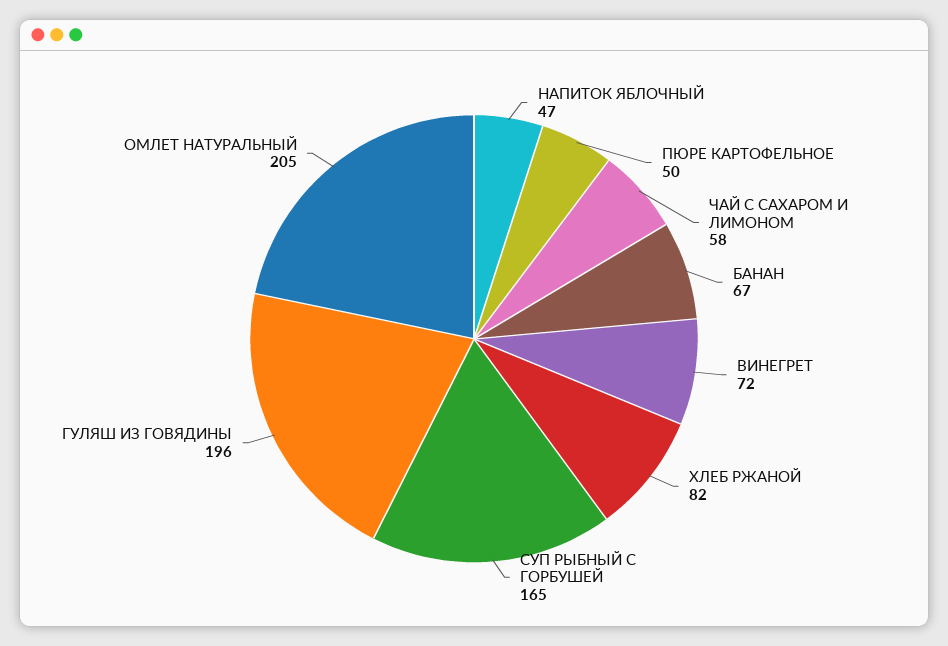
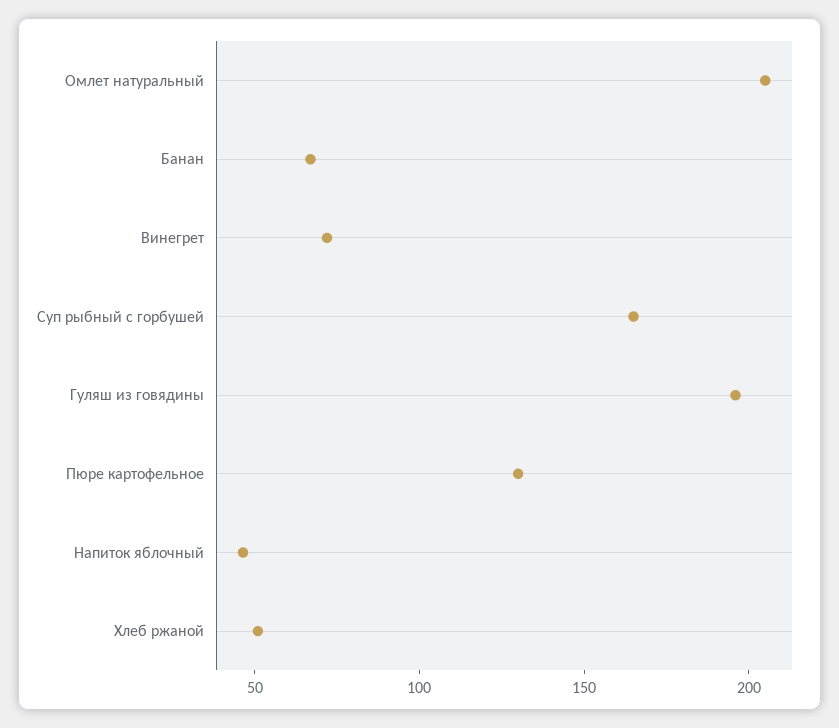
  {
    "НАПИТОК ЯБЛОЧНЫЙ": 47,
-   "ПЮРЕ КАРТОФЕЛЬНОЕ": 50,
+   "ПЮРЕ КАРТОФЕЛЬНОЕ": 130,
-   "ЧАЙ С САХАРОМ И ЛИМОНОМ": 58,
    "БАНАН": 67,
    "ВИНЕГРЕТ": 72,
-   "ХЛЕБ РЖАНОЙ": 82,
+   "ХЛЕБ РЖАНОЙ": 50,
    "СУП РЫБНЫЙ С ГОРБУШЕЙ": 165,
    "ГУЛЯШ ИЗ ГОВЯДИНЫ": 196,
    "ОМЛЕТ НАТУРАЛЬНЫЙ": 205
  }

